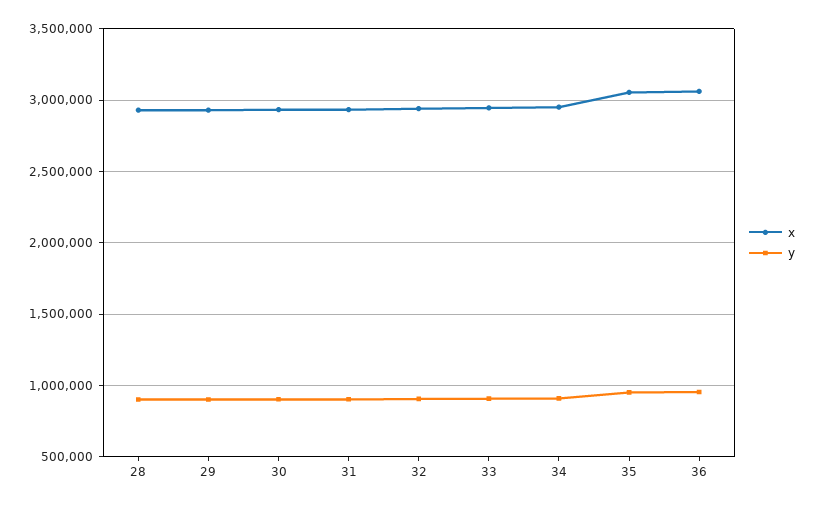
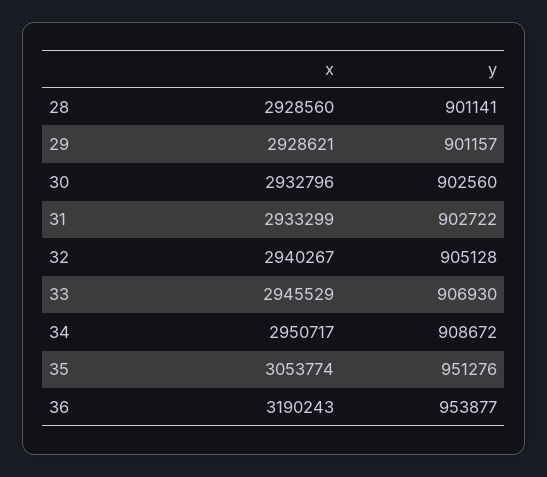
  {
    "x": {
      "28": 2928560,
      "29": 2928621,
      "30": 2932796,
      "31": 2933299,
      "32": 2940267,
      "33": 2945529,
      "34": 2950717,
      "35": 3053774,
-     "36": 3050000
+     "36": 3190243
    },
    "y": {
      "28": 901141,
      "29": 901157,
      "30": 902560,
      "31": 902722,
      "32": 905128,
      "33": 906930,
      "34": 908672,
      "35": 951276,
      "36": 953877
    }
  }

